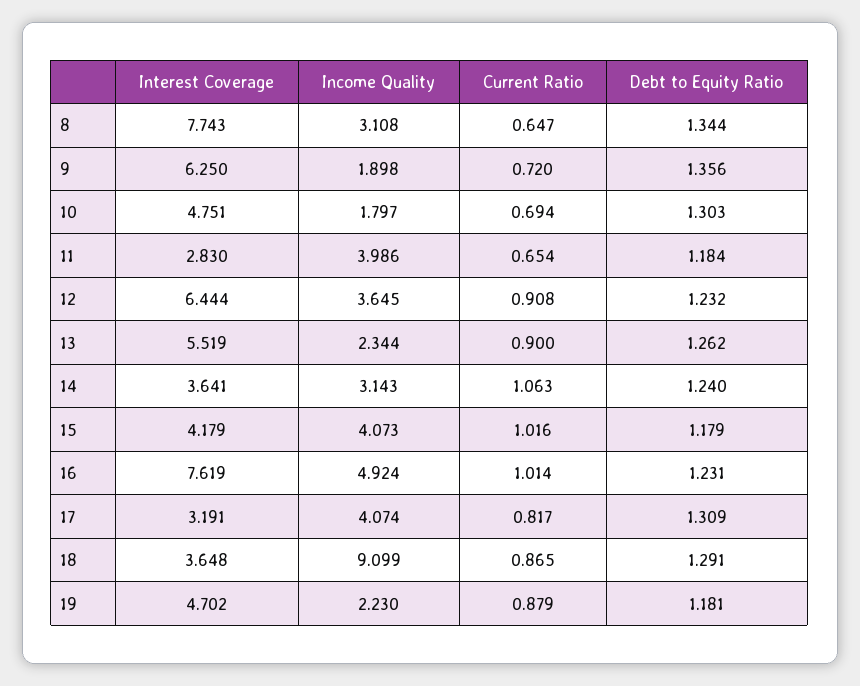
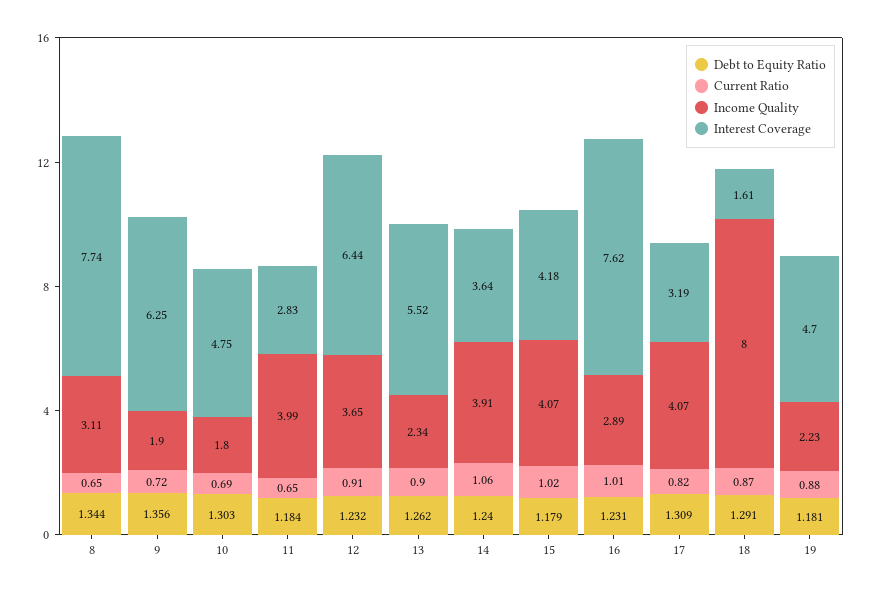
  {
    "Interest Coverage": {
      "8": 7.743,
      "9": 6.25,
      "10": 4.751,
      "11": 2.83,
      "12": 6.444,
      "13": 5.519,
      "14": 3.641,
      "15": 4.179,
      "16": 7.619,
      "17": 3.191,
-     "18": 3.648,
+     "18": 1.61,
      "19": 4.702
    },
    "Income Quality": {
      "8": 3.108,
      "9": 1.898,
      "10": 1.797,
      "11": 3.986,
      "12": 3.645,
      "13": 2.344,
-     "14": 3.143,
+     "14": 3.91,
      "15": 4.073,
-     "16": 4.924,
+     "16": 2.89,
      "17": 4.074,
-     "18": 9.099,
+     "18": 8,
      "19": 2.23
    },
    "Current Ratio": {
      "8": 0.647,
      "9": 0.72,
      "10": 0.694,
      "11": 0.654,
      "12": 0.908,
      "13": 0.9,
      "14": 1.063,
      "15": 1.016,
      "16": 1.014,
      "17": 0.817,
      "18": 0.865,
      "19": 0.879
    },
    "Debt to Equity Ratio": {
      "8": 1.344,
      "9": 1.356,
      "10": 1.303,
      "11": 1.184,
      "12": 1.232,
      "13": 1.262,
      "14": 1.24,
      "15": 1.179,
      "16": 1.231,
      "17": 1.309,
      "18": 1.291,
      "19": 1.181
    }
  }

